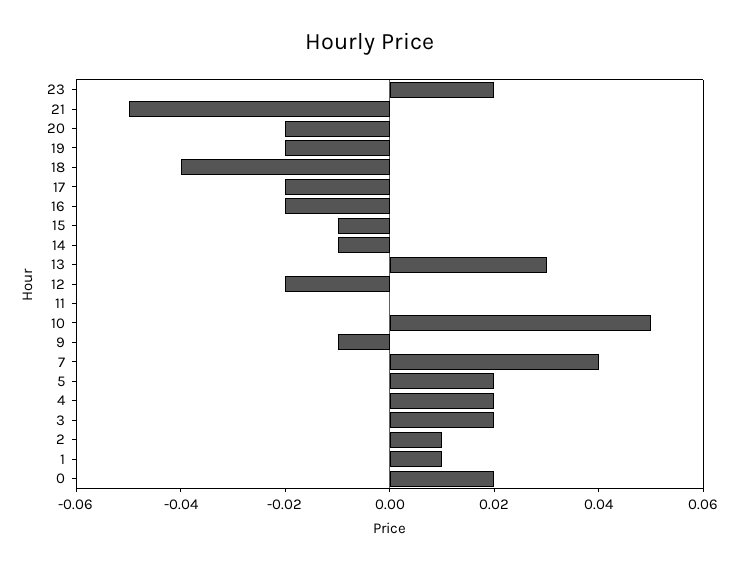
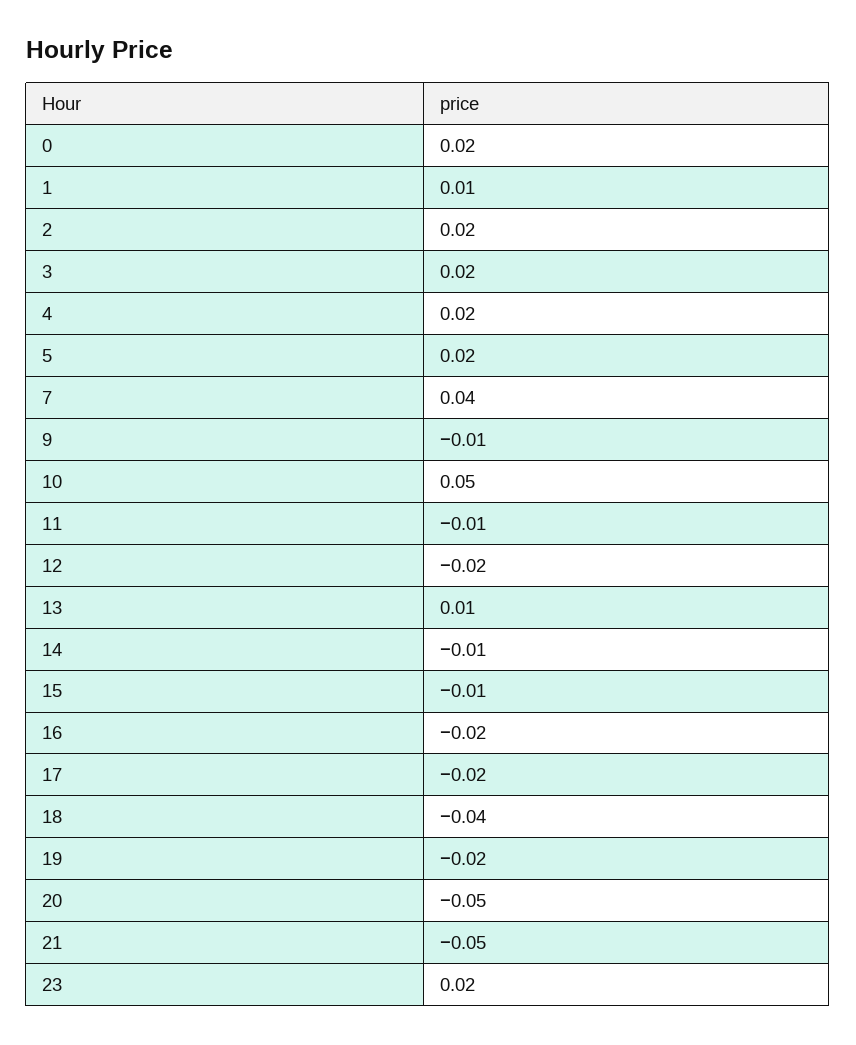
  {
    "23": 0.02,
    "21": -0.05,
-   "20": -0.02,
+   "20": -0.05,
    "19": -0.02,
    "18": -0.04,
    "17": -0.02,
    "16": -0.02,
    "15": -0.01,
    "14": -0.01,
-   "13": 0.03,
+   "13": 0.01,
    "12": -0.02,
-   "11": 0,
+   "11": -0.01,
    "10": 0.05,
    "9": -0.01,
    "7": 0.04,
    "5": 0.02,
    "4": 0.02,
    "3": 0.02,
-   "2": 0.01,
+   "2": 0.02,
    "1": 0.01,
    "0": 0.02
  }

